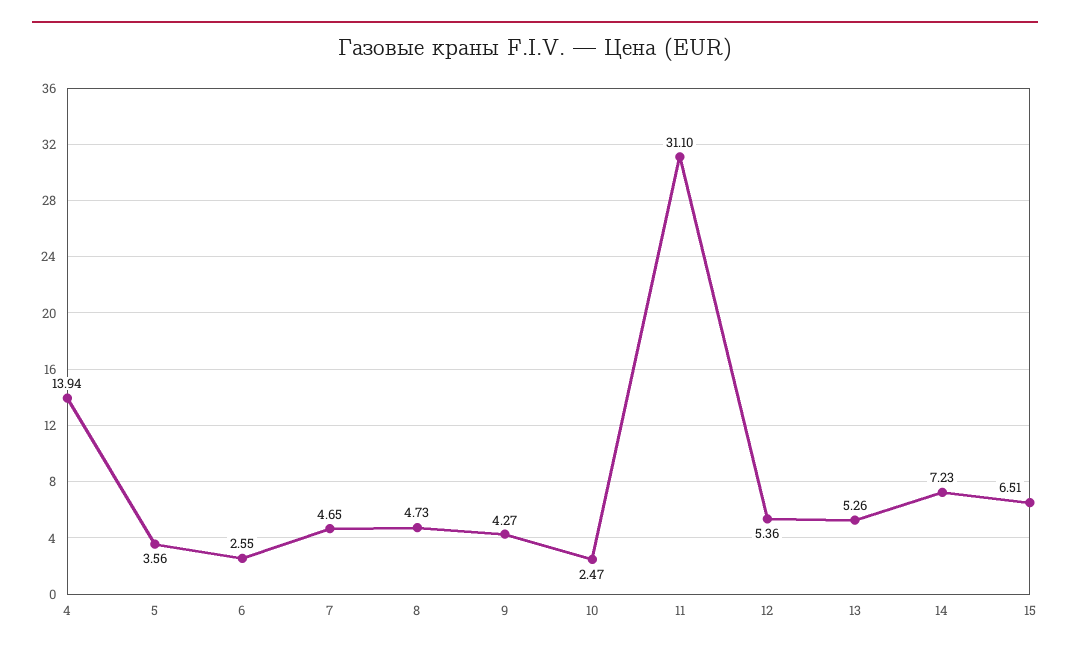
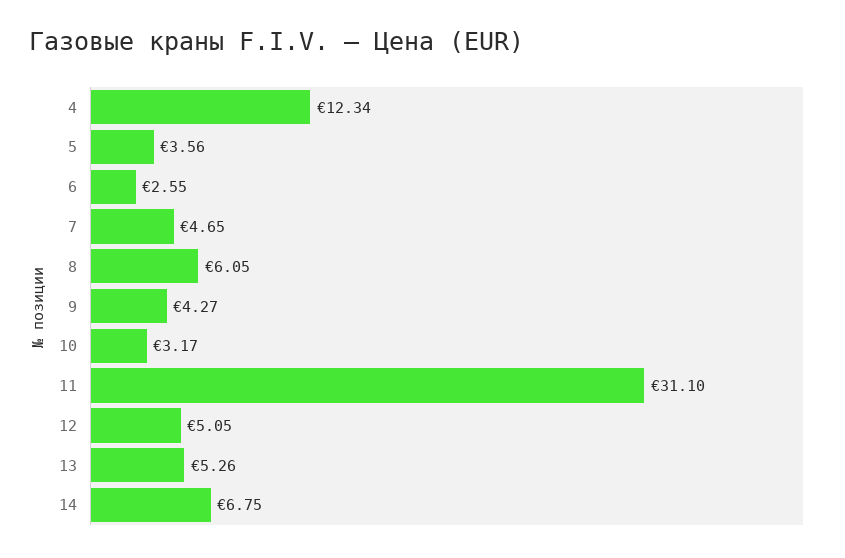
  {
-   "4": 13.94,
+   "4": 12.34,
    "5": 3.56,
    "6": 2.55,
    "7": 4.65,
-   "8": 4.73,
+   "8": 6.05,
    "9": 4.27,
-   "10": 2.47,
+   "10": 3.17,
    "11": 31.1,
-   "12": 5.36,
+   "12": 5.05,
    "13": 5.26,
-   "14": 7.23,
+   "14": 6.75
-   "15": 6.51
  }

